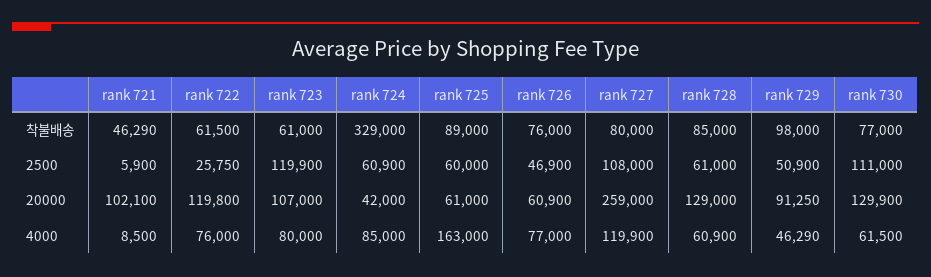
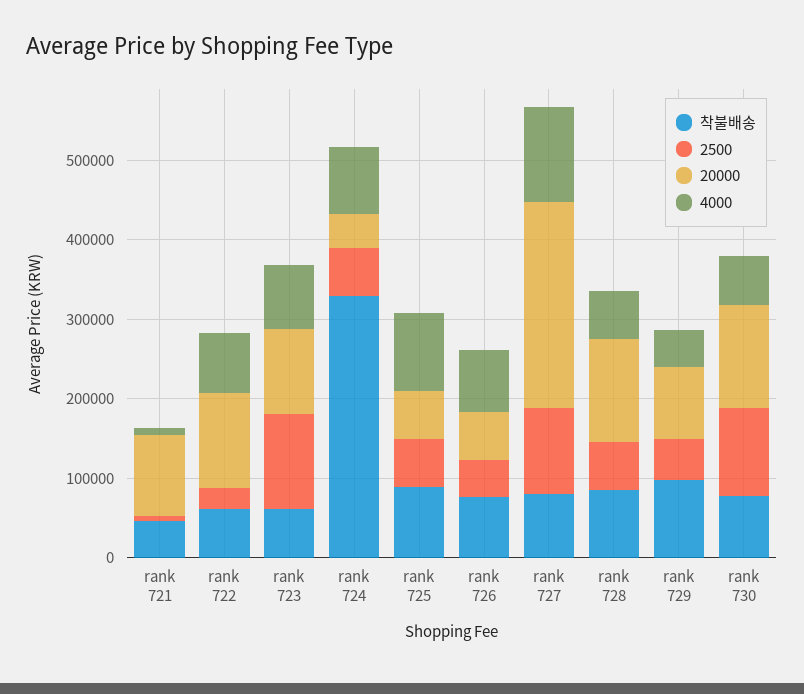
  {
    "착불배송": {
      "rank 721": 46290,
      "rank 722": 61500,
      "rank 723": 61000,
      "rank 724": 329000,
      "rank 725": 89000,
      "rank 726": 76000,
      "rank 727": 80000,
      "rank 728": 85000,
      "rank 729": 98000,
      "rank 730": 77000
    },
    "2500": {
      "rank 721": 5900,
      "rank 722": 25750,
      "rank 723": 119900,
      "rank 724": 60900,
      "rank 725": 60000,
      "rank 726": 46900,
      "rank 727": 108000,
      "rank 728": 61000,
      "rank 729": 50900,
      "rank 730": 111000
    },
    "20000": {
      "rank 721": 102100,
      "rank 722": 119800,
      "rank 723": 107000,
      "rank 724": 42000,
      "rank 725": 61000,
      "rank 726": 60900,
      "rank 727": 259000,
      "rank 728": 129000,
      "rank 729": 91250,
      "rank 730": 129900
    },
    "4000": {
      "rank 721": 8500,
      "rank 722": 76000,
      "rank 723": 80000,
      "rank 724": 85000,
-     "rank 725": 163000,
+     "rank 725": 100000,
      "rank 726": 77000,
      "rank 727": 119900,
      "rank 728": 60900,
      "rank 729": 46290,
      "rank 730": 61500
    }
  }

